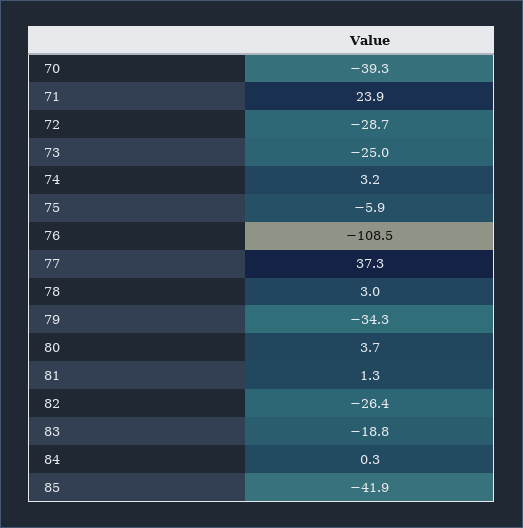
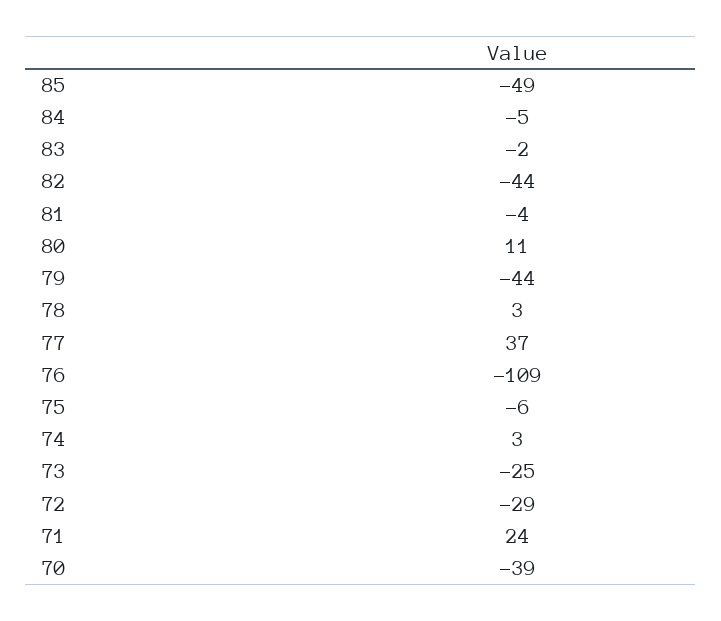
  {
    "70": -39.3,
    "71": 23.9,
    "72": -28.7,
    "73": -25,
    "74": 3.2,
    "75": -5.9,
    "76": -108.5,
    "77": 37.3,
    "78": 3,
-   "79": -34.3,
+   "79": -44,
-   "80": 3.7,
+   "80": 11,
-   "81": 1.3,
+   "81": -4,
-   "82": -26.4,
+   "82": -44,
-   "83": -18.8,
+   "83": -2,
-   "84": 0.3,
+   "84": -5,
-   "85": -41.9
+   "85": -49
  }

